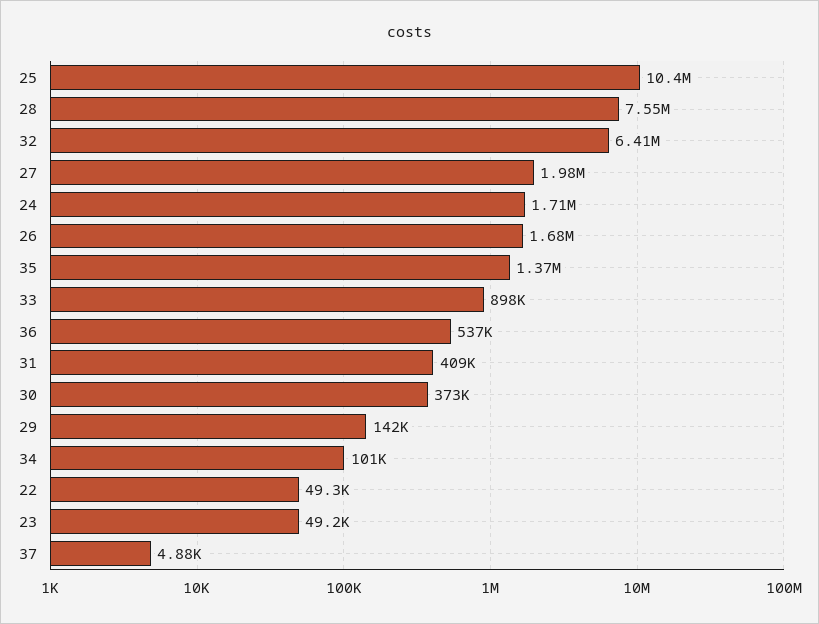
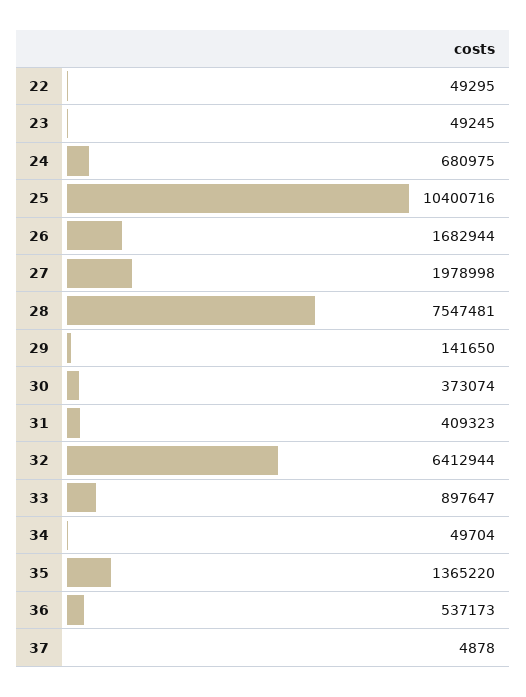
  {
    "25": 10400716,
    "28": 7547481,
    "32": 6412944,
    "27": 1978998,
-   "24": 1710000,
+   "24": 680975,
    "26": 1682944,
    "35": 1365220,
    "33": 897647,
    "36": 537173,
    "31": 409323,
    "30": 373074,
    "29": 141650,
-   "34": 101000,
+   "34": 49704,
    "22": 49295,
    "23": 49245,
    "37": 4878
  }

